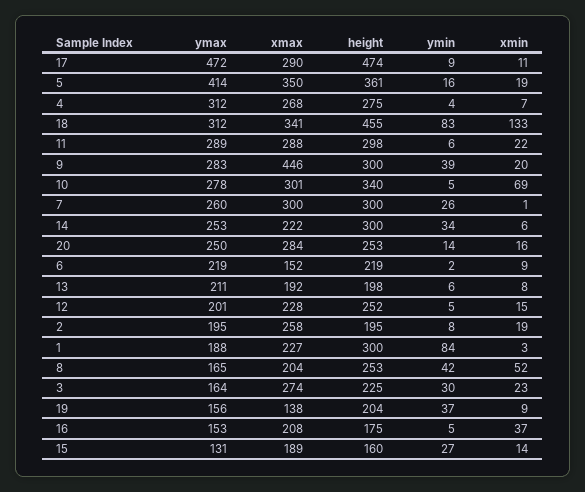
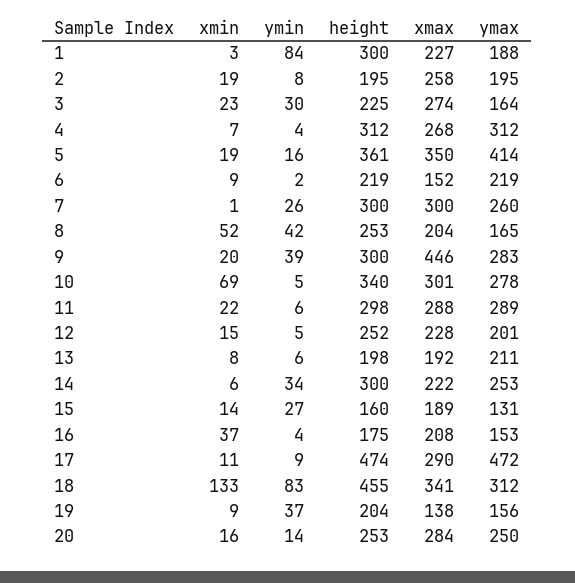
  {
    "ymax": {
      "17": 472,
      "5": 414,
      "4": 312,
      "18": 312,
      "11": 289,
      "9": 283,
      "10": 278,
      "7": 260,
      "14": 253,
      "20": 250,
      "6": 219,
      "13": 211,
      "12": 201,
      "2": 195,
      "1": 188,
      "8": 165,
      "3": 164,
      "19": 156,
      "16": 153,
      "15": 131
    },
    "xmax": {
      "17": 290,
      "5": 350,
      "4": 268,
      "18": 341,
      "11": 288,
      "9": 446,
      "10": 301,
      "7": 300,
      "14": 222,
      "20": 284,
      "6": 152,
      "13": 192,
      "12": 228,
      "2": 258,
      "1": 227,
      "8": 204,
      "3": 274,
      "19": 138,
      "16": 208,
      "15": 189
    },
    "height": {
      "17": 474,
      "5": 361,
-     "4": 275,
+     "4": 312,
      "18": 455,
      "11": 298,
      "9": 300,
      "10": 340,
      "7": 300,
      "14": 300,
      "20": 253,
      "6": 219,
      "13": 198,
      "12": 252,
      "2": 195,
      "1": 300,
      "8": 253,
      "3": 225,
      "19": 204,
      "16": 175,
      "15": 160
    },
    "ymin": {
      "17": 9,
      "5": 16,
      "4": 4,
      "18": 83,
      "11": 6,
      "9": 39,
      "10": 5,
      "7": 26,
      "14": 34,
      "20": 14,
      "6": 2,
      "13": 6,
      "12": 5,
      "2": 8,
      "1": 84,
      "8": 42,
      "3": 30,
      "19": 37,
-     "16": 5,
+     "16": 4,
      "15": 27
    },
    "xmin": {
      "17": 11,
      "5": 19,
      "4": 7,
      "18": 133,
      "11": 22,
      "9": 20,
      "10": 69,
      "7": 1,
      "14": 6,
      "20": 16,
      "6": 9,
      "13": 8,
      "12": 15,
      "2": 19,
      "1": 3,
      "8": 52,
      "3": 23,
      "19": 9,
      "16": 37,
      "15": 14
    }
  }

